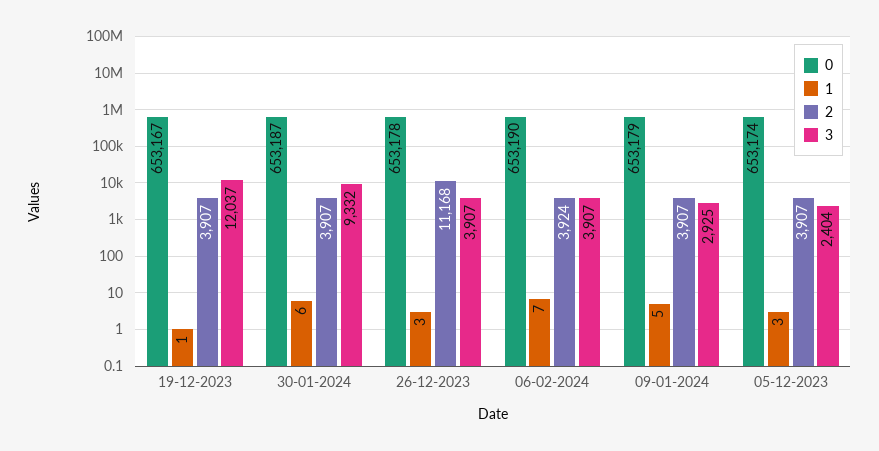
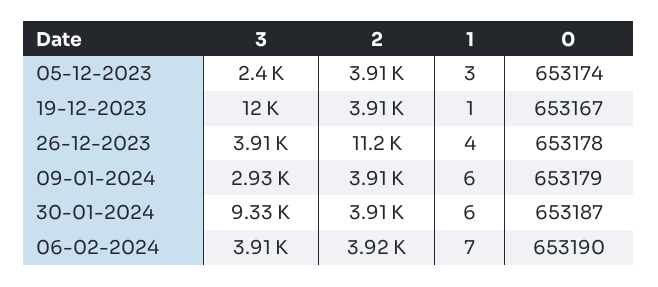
  {
    "0": {
      "19-12-2023": 653167,
      "30-01-2024": 653187,
      "26-12-2023": 653178,
      "06-02-2024": 653190,
      "09-01-2024": 653179,
      "05-12-2023": 653174
    },
    "1": {
      "19-12-2023": 1,
      "30-01-2024": 6,
-     "26-12-2023": 3,
+     "26-12-2023": 4,
      "06-02-2024": 7,
-     "09-01-2024": 5,
+     "09-01-2024": 6,
      "05-12-2023": 3
    },
    "2": {
      "19-12-2023": 3907,
      "30-01-2024": 3907,
      "26-12-2023": 11168,
      "06-02-2024": 3924,
      "09-01-2024": 3907,
      "05-12-2023": 3907
    },
    "3": {
      "19-12-2023": 12037,
      "30-01-2024": 9332,
      "26-12-2023": 3907,
      "06-02-2024": 3907,
      "09-01-2024": 2925,
      "05-12-2023": 2404
    }
  }

